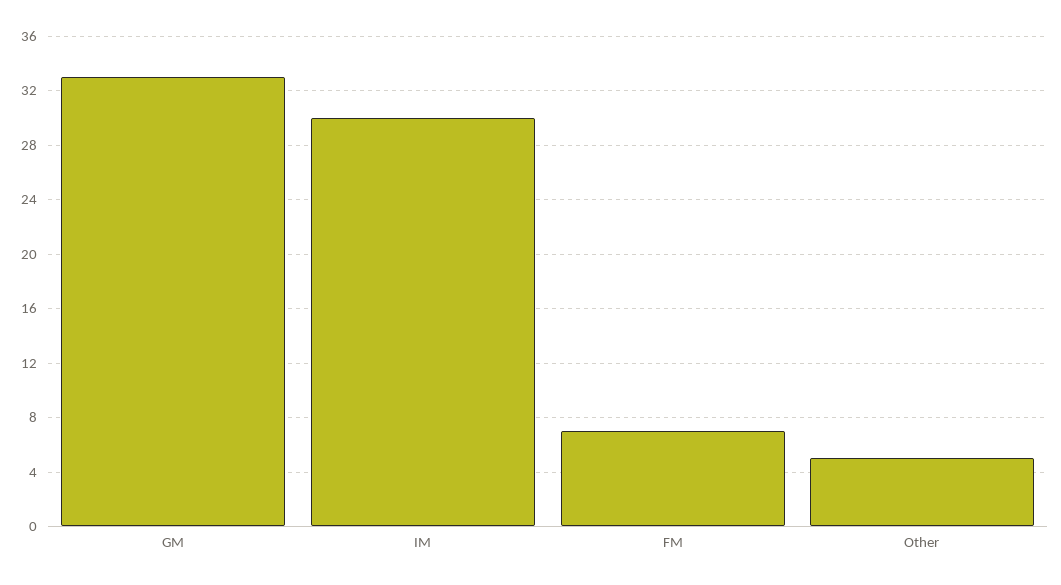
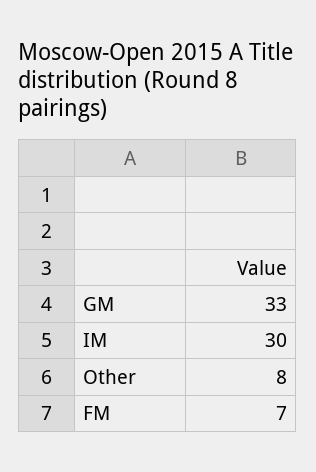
  {
    "GM": 33,
    "IM": 30,
    "FM": 7,
-   "Other": 5
+   "Other": 8
  }

